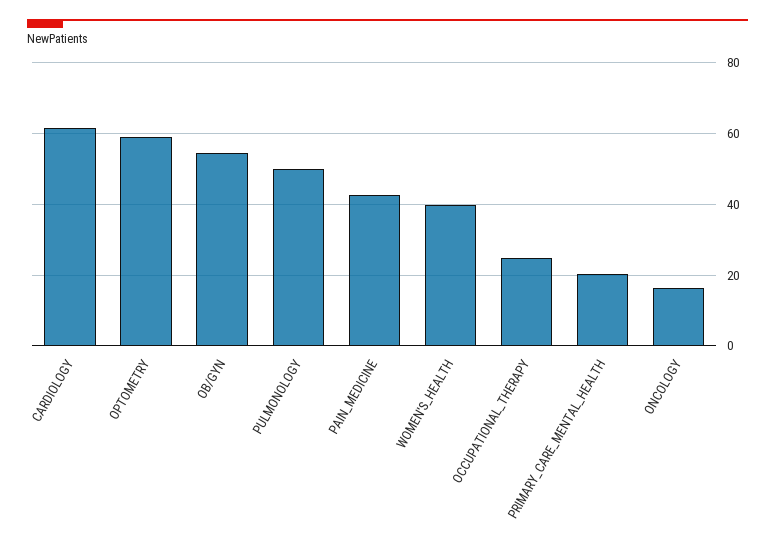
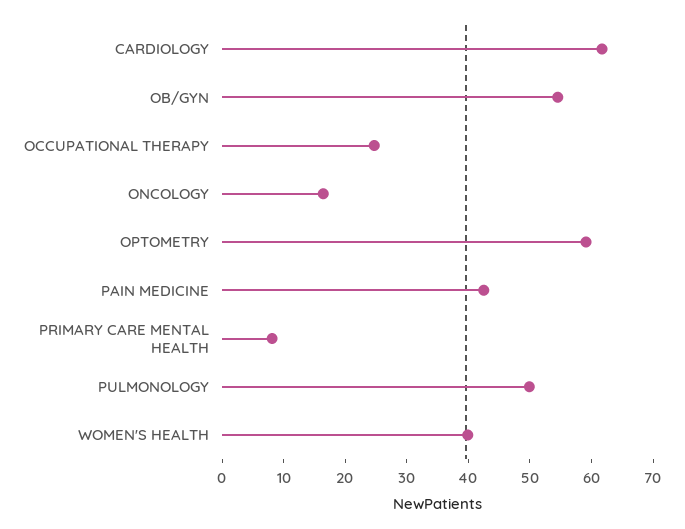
  {
    "CARDIOLOGY": 62,
    "OPTOMETRY": 60,
    "OB/GYN": 54,
    "PULMONOLOGY": 50,
    "PAIN_MEDICINE": 42,
    "WOMEN'S_HEALTH": 40,
    "OCCUPATIONAL_THERAPY": 24,
-   "PRIMARY_CARE_MENTAL_HEALTH": 20,
+   "PRIMARY_CARE_MENTAL_HEALTH": 8,
    "ONCOLOGY": 16
  }

